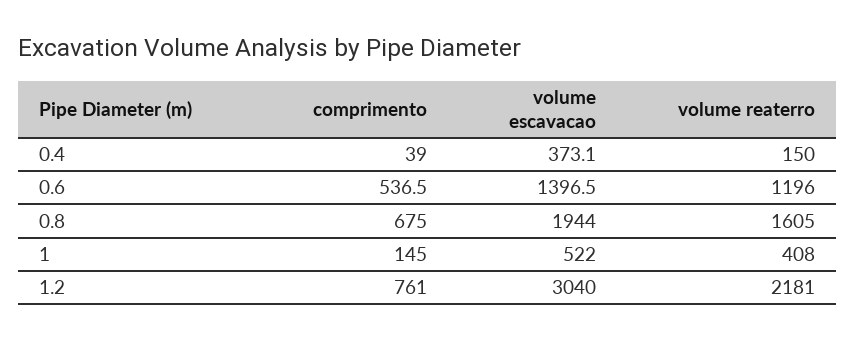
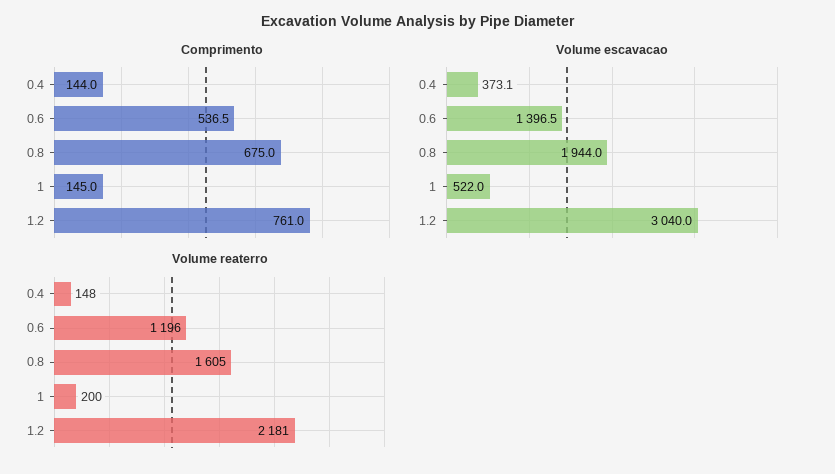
  {
    "comprimento": {
-     "0.4": 39,
+     "0.4": 144,
      "0.6": 536.5,
      "0.8": 675,
      "1": 145,
      "1.2": 761
    },
    "volume escavacao": {
      "0.4": 373.1,
      "0.6": 1396.5,
      "0.8": 1944,
      "1": 522,
      "1.2": 3040
    },
    "volume reaterro": {
-     "0.4": 150,
+     "0.4": 148,
      "0.6": 1196,
      "0.8": 1605,
-     "1": 408,
+     "1": 200,
      "1.2": 2181
    }
  }

